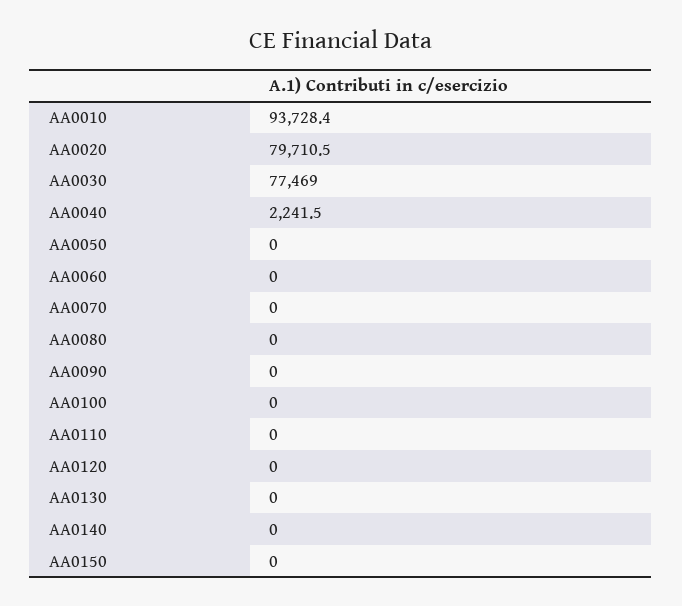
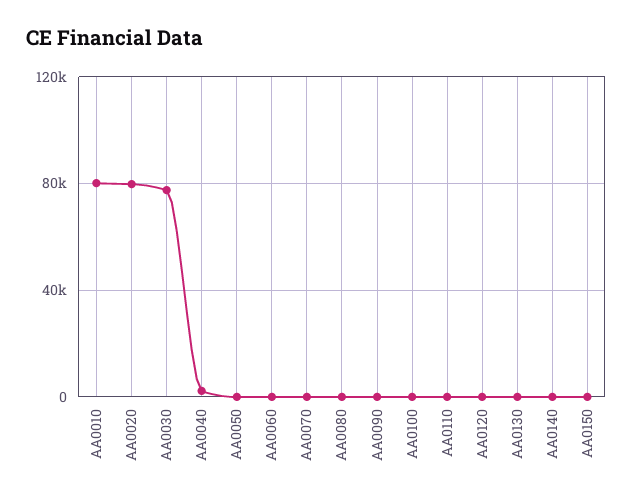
  {
-   "AA0010": 93728.4,
+   "AA0010": 80000,
    "AA0020": 79710.5,
    "AA0030": 77469,
    "AA0040": 2241.5,
    "AA0050": 0,
    "AA0060": 0,
    "AA0070": 0,
    "AA0080": 0,
    "AA0090": 0,
    "AA0100": 0,
    "AA0110": 0,
    "AA0120": 0,
    "AA0130": 0,
    "AA0140": 0,
    "AA0150": 0
  }

